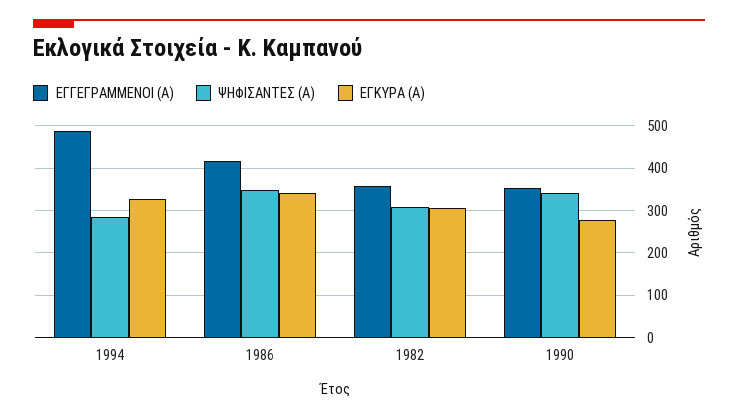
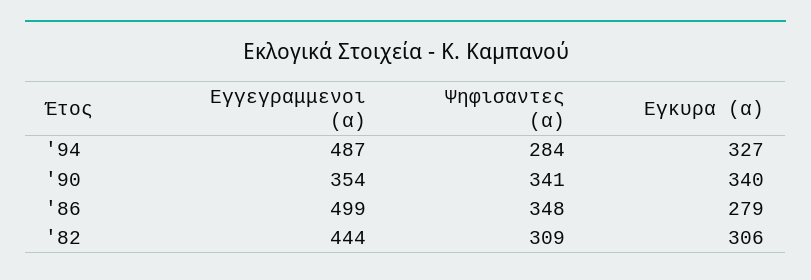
  {
    "ΕΓΓΕΓΡΑΜΜΕΝΟΙ (Α)": {
      "1994": 487,
-     "1986": 420,
+     "1986": 499,
-     "1982": 360,
+     "1982": 444,
      "1990": 354
    },
    "ΨΗΦΙΣΑΝΤΕΣ (Α)": {
      "1994": 284,
      "1986": 348,
      "1982": 309,
      "1990": 341
    },
    "ΕΓΚΥΡΑ (Α)": {
      "1994": 327,
-     "1986": 340,
+     "1986": 279,
      "1982": 306,
-     "1990": 280
+     "1990": 340
    }
  }

